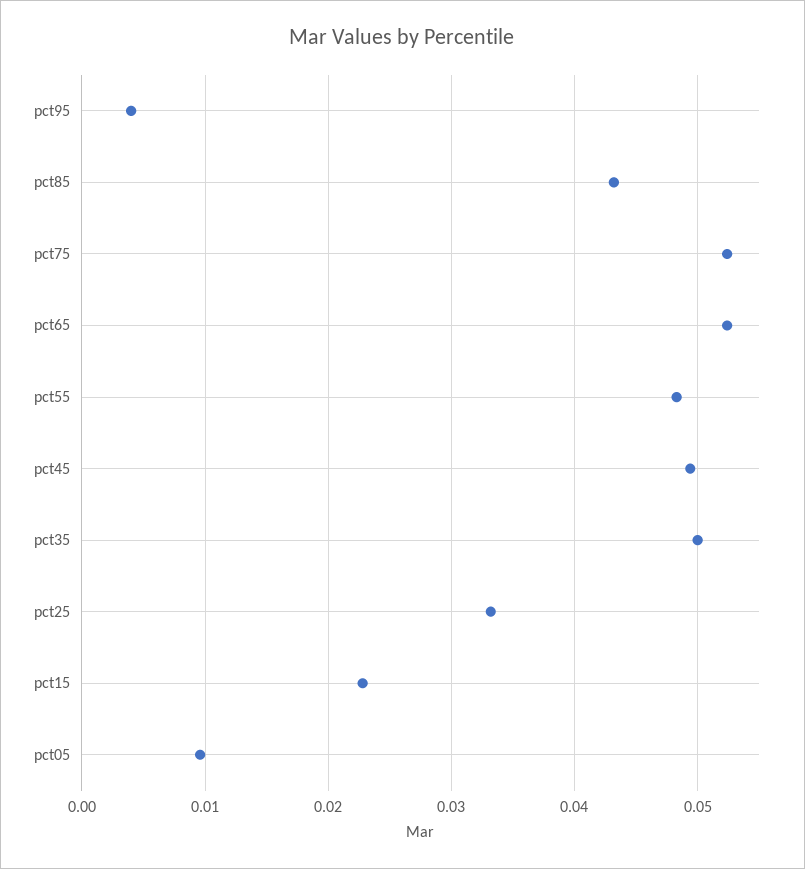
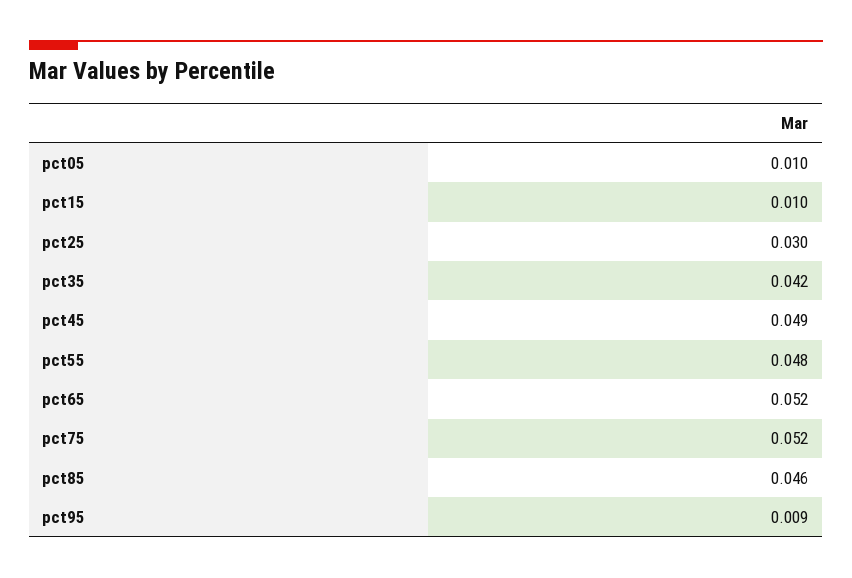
  {
-   "pct95": 0.004,
+   "pct95": 0.009,
-   "pct85": 0.043,
+   "pct85": 0.046,
    "pct75": 0.052,
    "pct65": 0.052,
    "pct55": 0.048,
    "pct45": 0.049,
-   "pct35": 0.05,
+   "pct35": 0.042,
-   "pct25": 0.033,
+   "pct25": 0.03,
-   "pct15": 0.023,
+   "pct15": 0.01,
    "pct05": 0.01
  }

